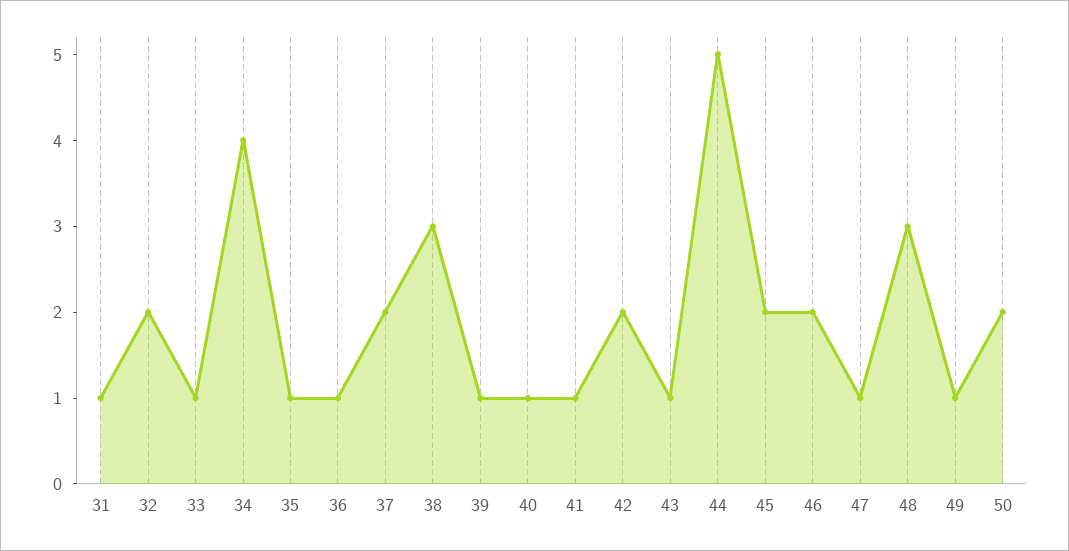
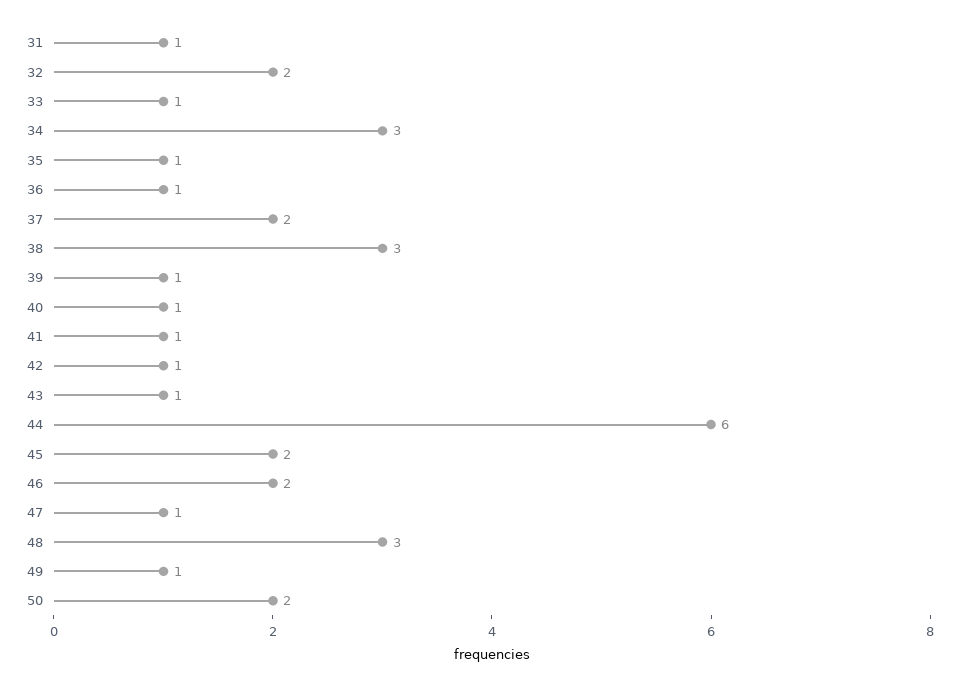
  {
    "31": 1,
    "32": 2,
    "33": 1,
-   "34": 4,
+   "34": 3,
    "35": 1,
    "36": 1,
    "37": 2,
    "38": 3,
    "39": 1,
    "40": 1,
    "41": 1,
-   "42": 2,
+   "42": 1,
    "43": 1,
-   "44": 5,
+   "44": 6,
    "45": 2,
    "46": 2,
    "47": 1,
    "48": 3,
    "49": 1,
    "50": 2
  }

